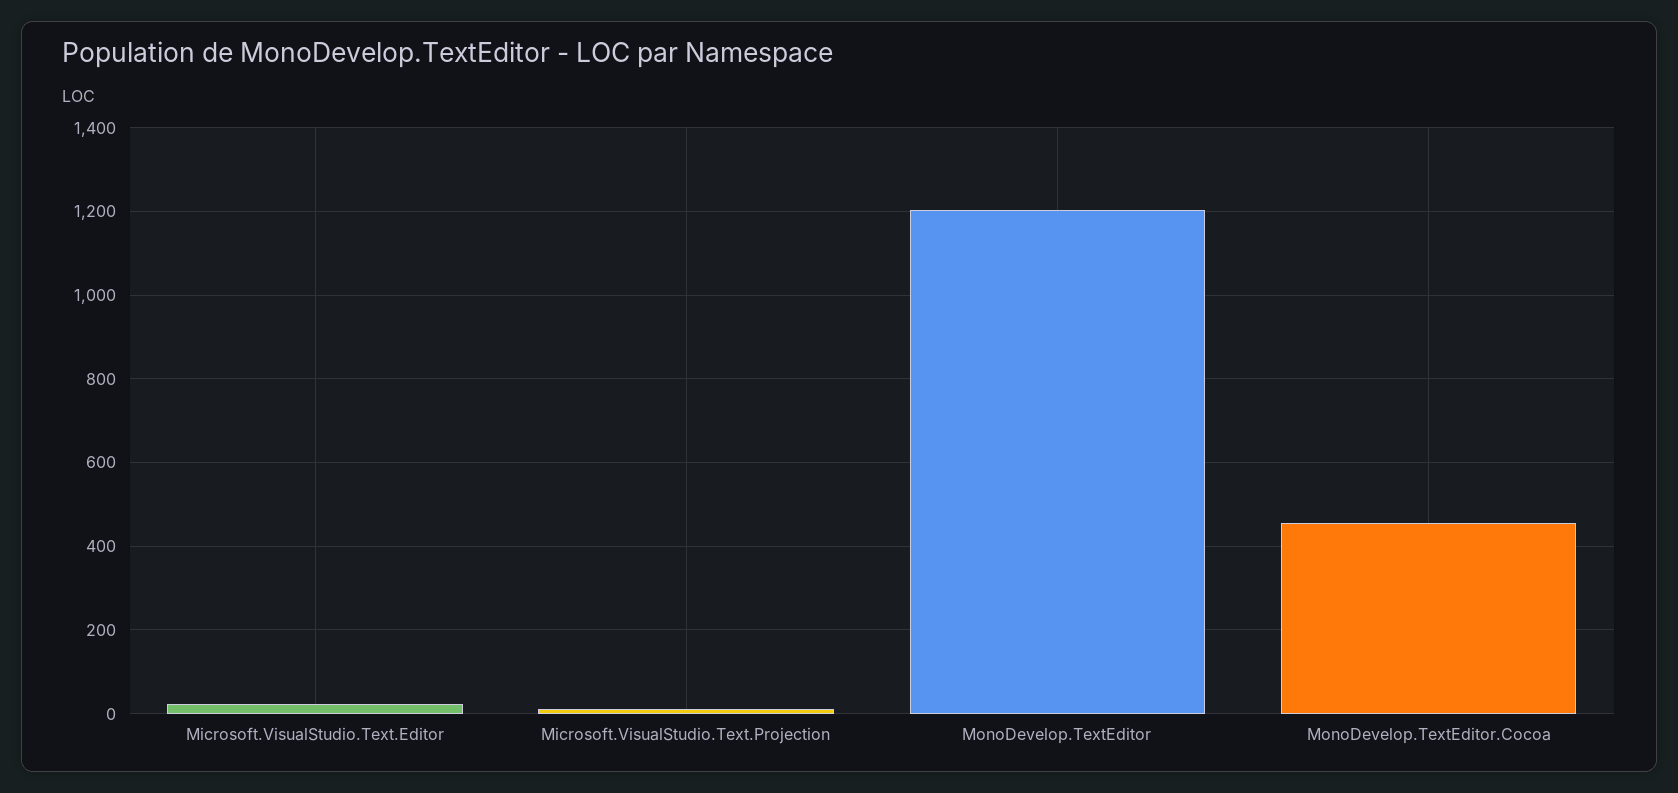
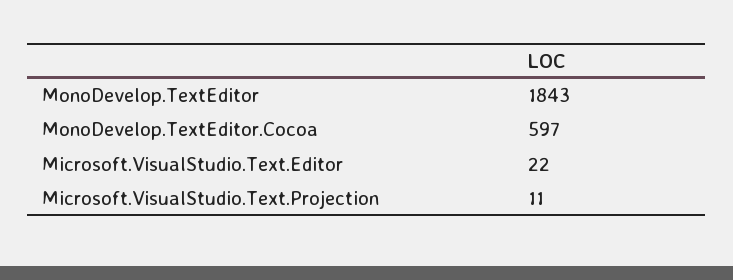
  {
    "Microsoft.VisualStudio.Text.Editor": 22,
    "Microsoft.VisualStudio.Text.Projection": 11,
-   "MonoDevelop.TextEditor": 1200,
+   "MonoDevelop.TextEditor": 1843,
-   "MonoDevelop.TextEditor.Cocoa": 460
+   "MonoDevelop.TextEditor.Cocoa": 597
  }

